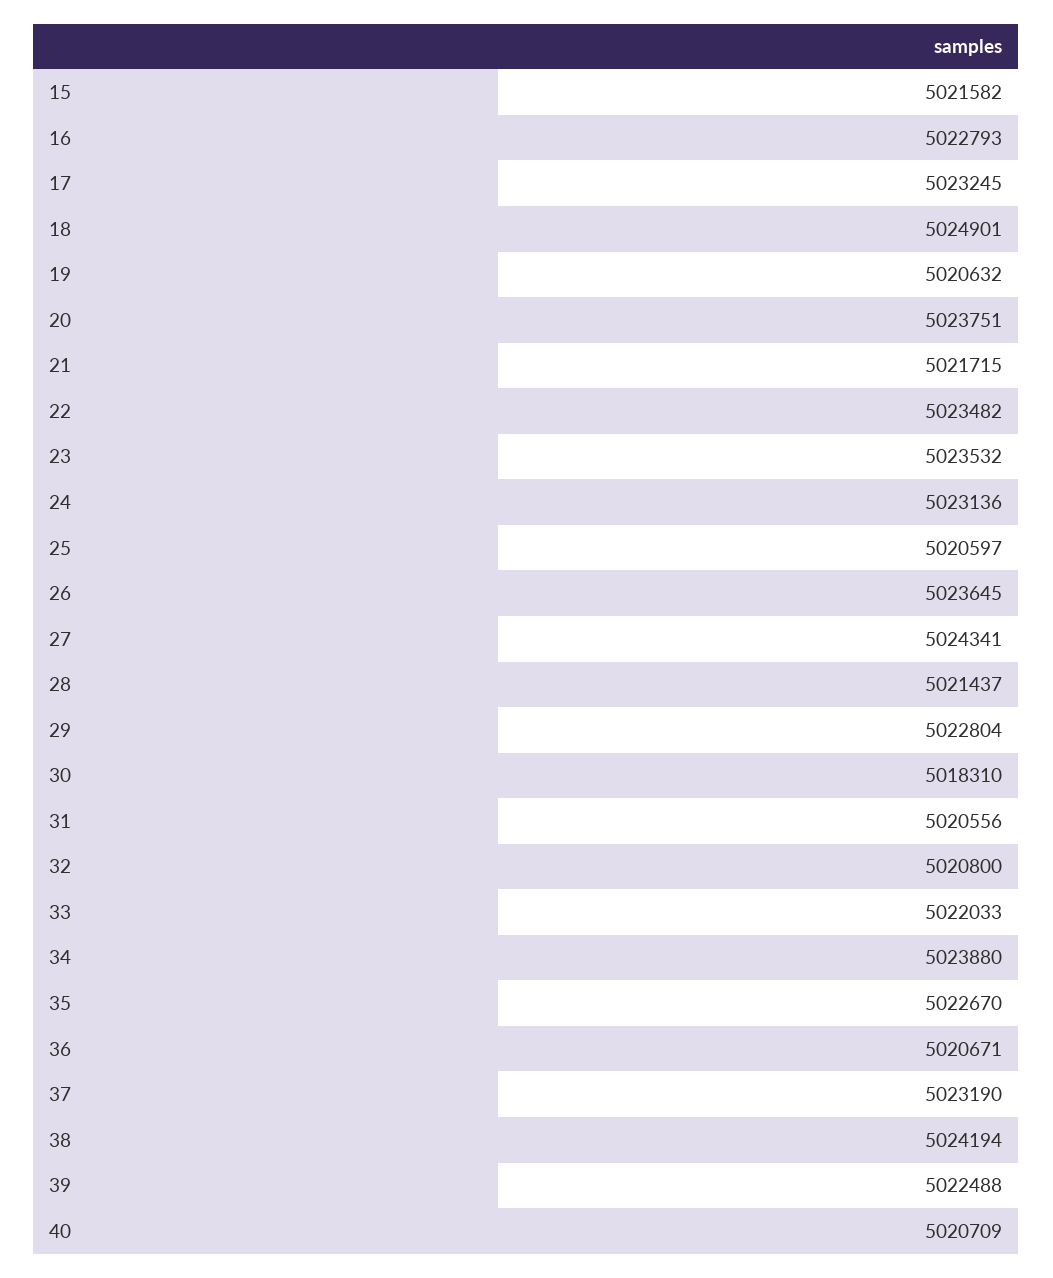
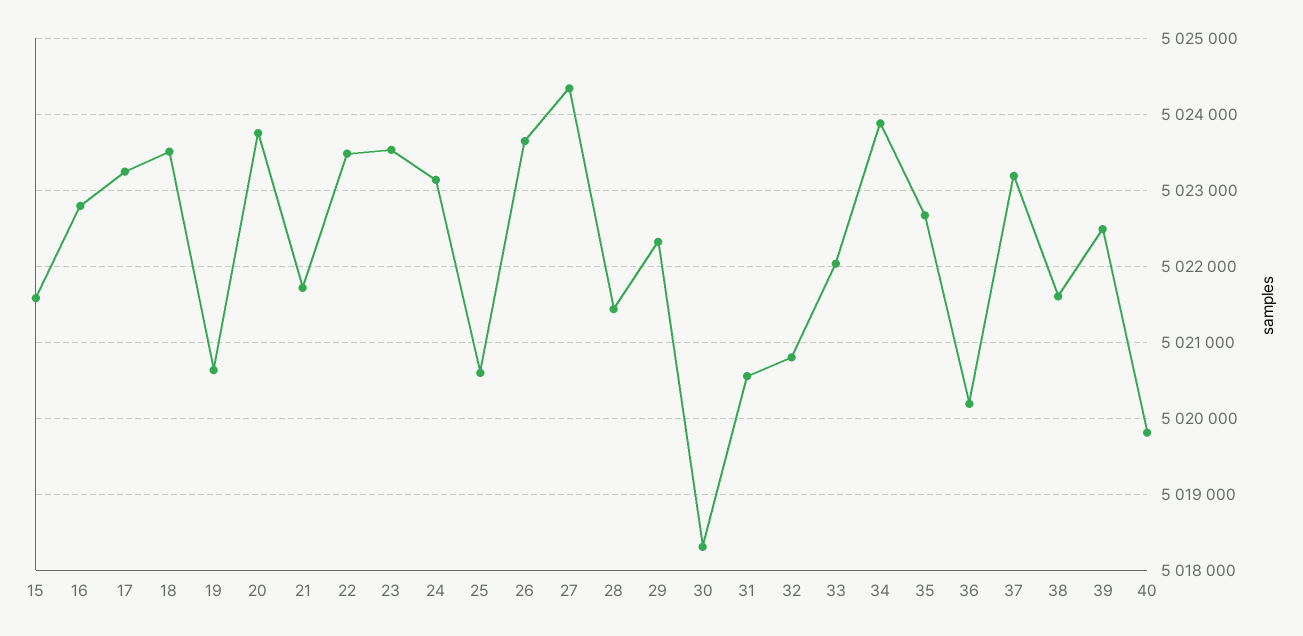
  {
    "15": 5021582,
    "16": 5022793,
    "17": 5023245,
-   "18": 5024901,
+   "18": 5023500,
    "19": 5020632,
    "20": 5023751,
    "21": 5021715,
    "22": 5023482,
    "23": 5023532,
    "24": 5023136,
    "25": 5020597,
    "26": 5023645,
    "27": 5024341,
    "28": 5021437,
-   "29": 5022804,
+   "29": 5022300,
    "30": 5018310,
    "31": 5020556,
    "32": 5020800,
    "33": 5022033,
    "34": 5023880,
    "35": 5022670,
-   "36": 5020671,
+   "36": 5020200,
    "37": 5023190,
-   "38": 5024194,
+   "38": 5021600,
    "39": 5022488,
-   "40": 5020709
+   "40": 5019800
  }

